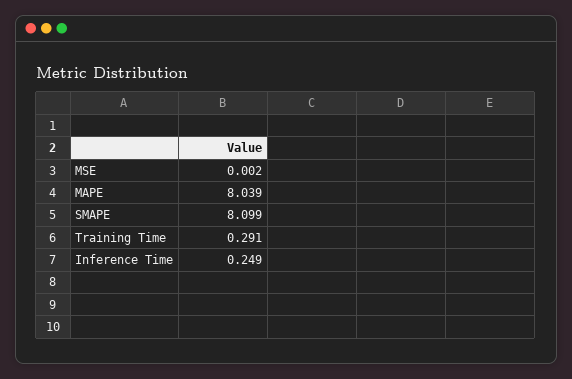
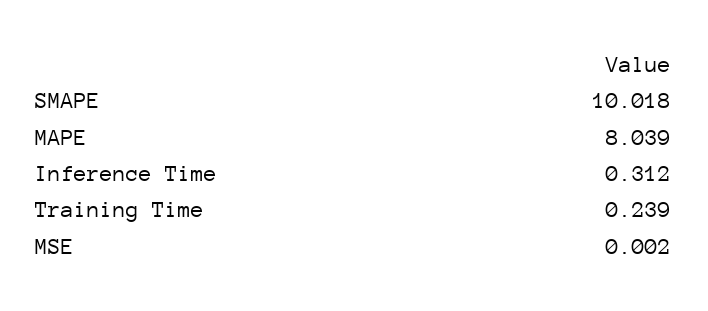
  {
    "MSE": 0.002,
    "MAPE": 8.039,
-   "SMAPE": 8.099,
+   "SMAPE": 10.018,
-   "Training Time": 0.291,
+   "Training Time": 0.239,
-   "Inference Time": 0.249
+   "Inference Time": 0.312
  }

